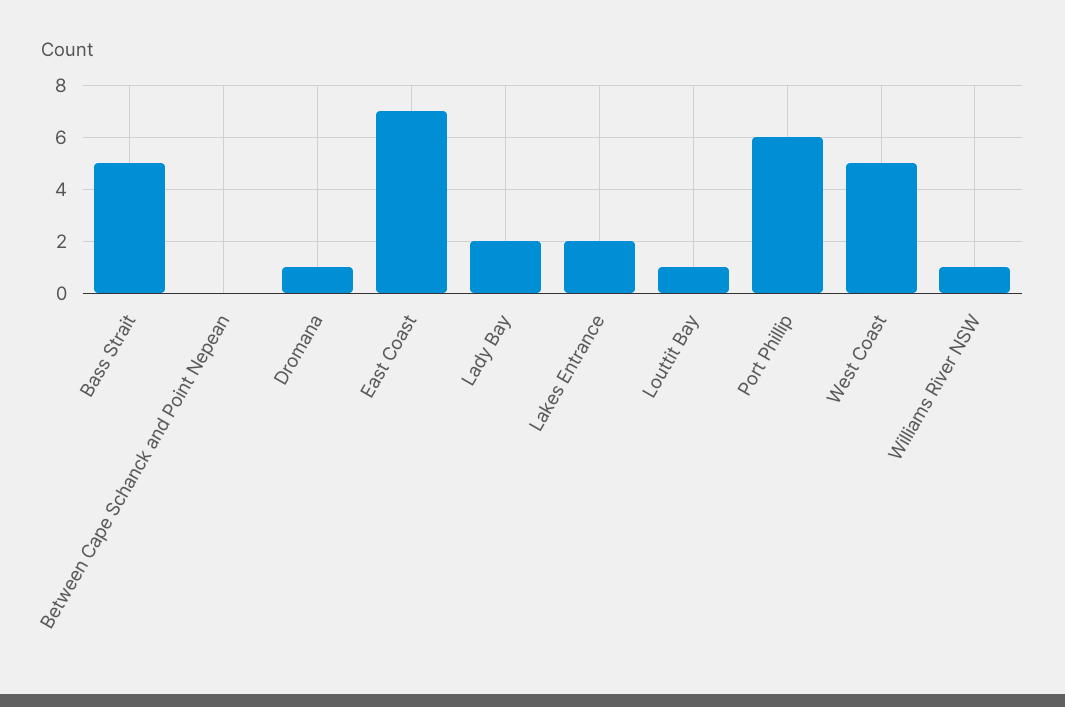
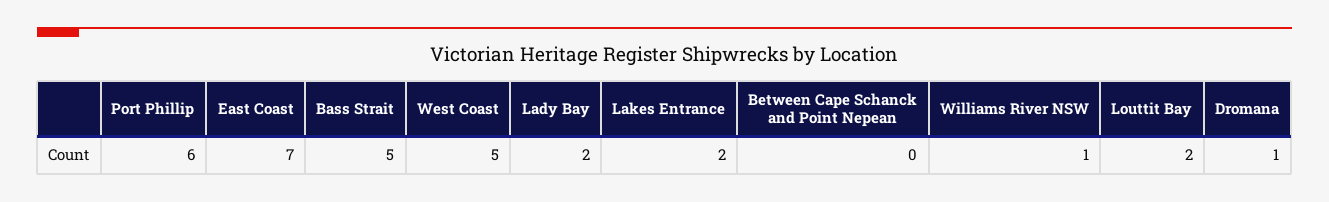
  {
    "Bass Strait": 5,
    "Between Cape Schanck and Point Nepean": 0,
    "Dromana": 1,
    "East Coast": 7,
    "Lady Bay": 2,
    "Lakes Entrance": 2,
-   "Louttit Bay": 1,
+   "Louttit Bay": 2,
    "Port Phillip": 6,
    "West Coast": 5,
    "Williams River NSW": 1
  }

